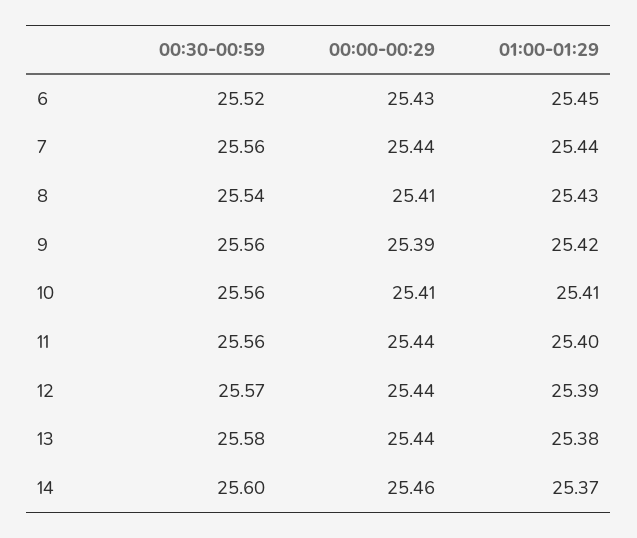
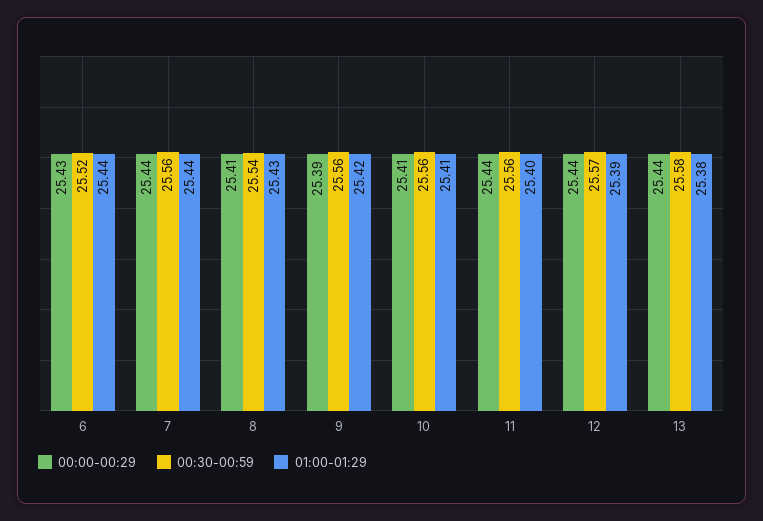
  {
    "00:30-00:59": {
      "6": 25.52,
      "7": 25.56,
      "8": 25.54,
      "9": 25.56,
      "10": 25.56,
      "11": 25.56,
      "12": 25.57,
-     "13": 25.58,
+     "13": 25.58
-     "14": 25.6
    },
    "00:00-00:29": {
      "6": 25.43,
      "7": 25.44,
      "8": 25.41,
      "9": 25.39,
      "10": 25.41,
      "11": 25.44,
      "12": 25.44,
-     "13": 25.44,
+     "13": 25.44
-     "14": 25.46
    },
    "01:00-01:29": {
-     "6": 25.45,
+     "6": 25.44,
      "7": 25.44,
      "8": 25.43,
      "9": 25.42,
      "10": 25.41,
      "11": 25.4,
      "12": 25.39,
-     "13": 25.38,
+     "13": 25.38
-     "14": 25.37
    }
  }

